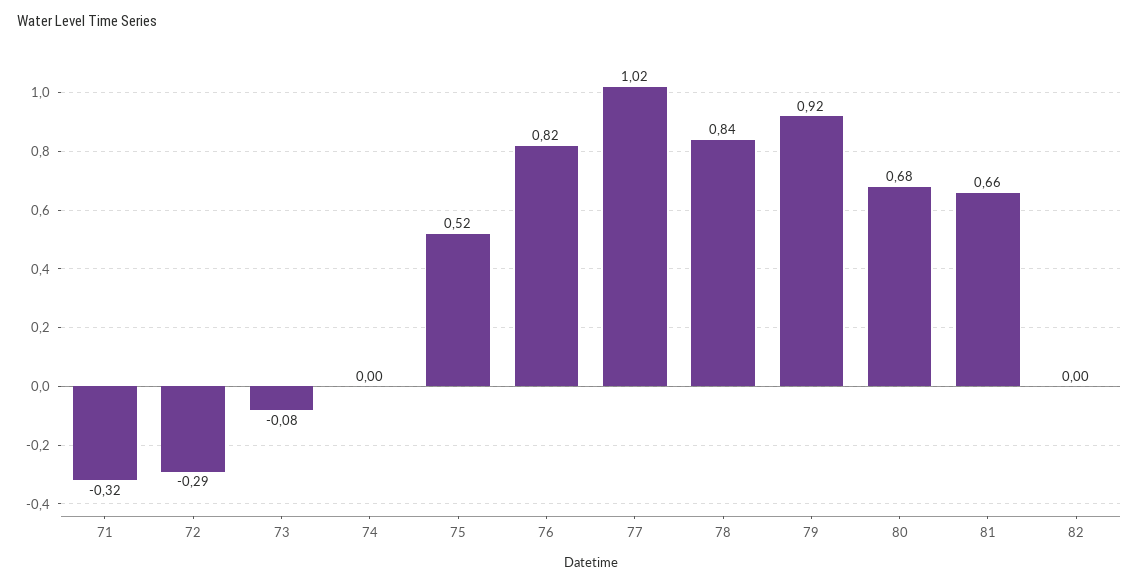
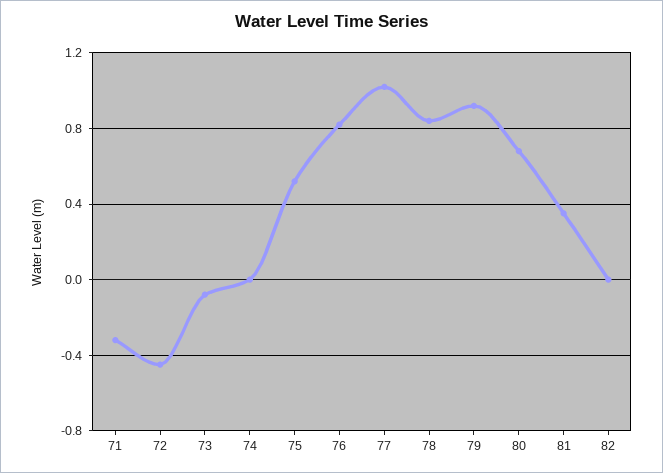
  {
    "71": -0.32,
-   "72": -0.29,
+   "72": -0.45,
    "73": -0.08,
    "74": 0,
    "75": 0.52,
    "76": 0.82,
    "77": 1.02,
    "78": 0.84,
    "79": 0.92,
    "80": 0.68,
-   "81": 0.66,
+   "81": 0.35,
    "82": 0
  }

